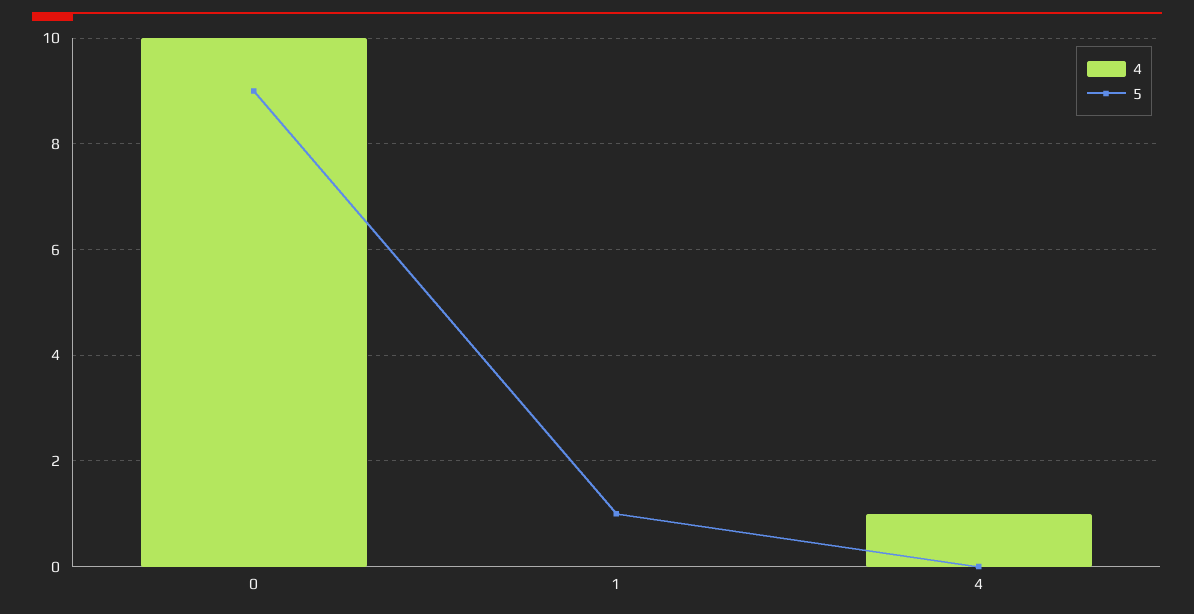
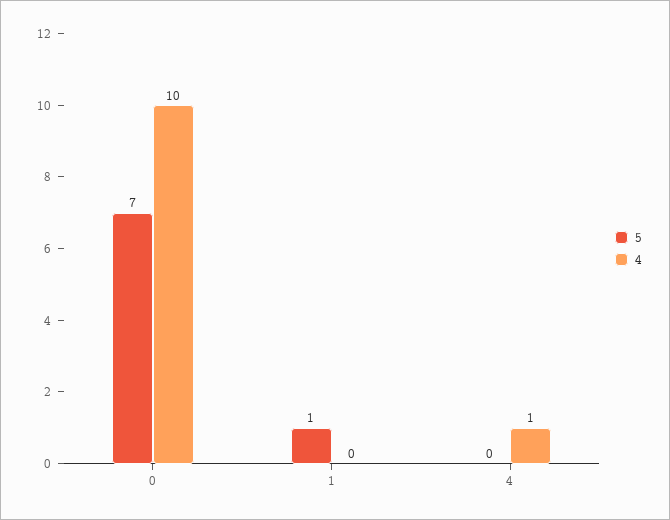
  {
    "4": {
      "0": 10,
      "1": 0,
      "4": 1
    },
    "5": {
-     "0": 9,
+     "0": 7,
      "1": 1,
      "4": 0
    }
  }

